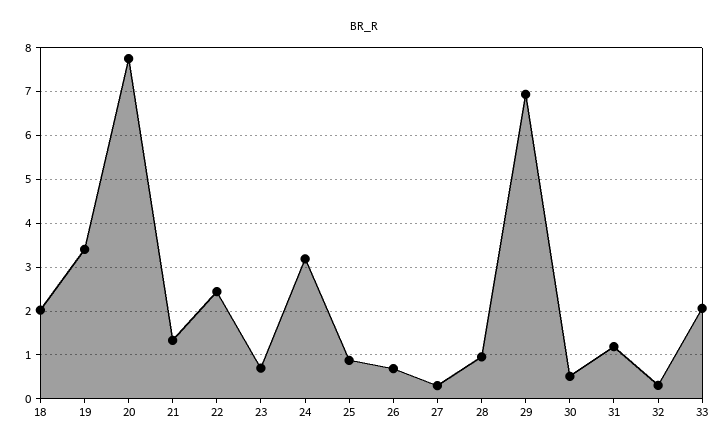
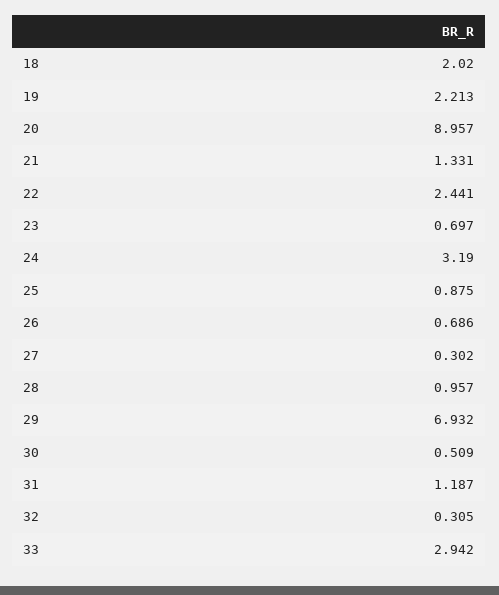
  {
    "18": 2.02,
-   "19": 3.4,
+   "19": 2.213,
-   "20": 7.8,
+   "20": 8.957,
    "21": 1.331,
    "22": 2.441,
    "23": 0.697,
    "24": 3.19,
    "25": 0.875,
    "26": 0.686,
    "27": 0.302,
    "28": 0.957,
    "29": 6.932,
    "30": 0.509,
    "31": 1.187,
    "32": 0.305,
-   "33": 2
+   "33": 2.942
  }

